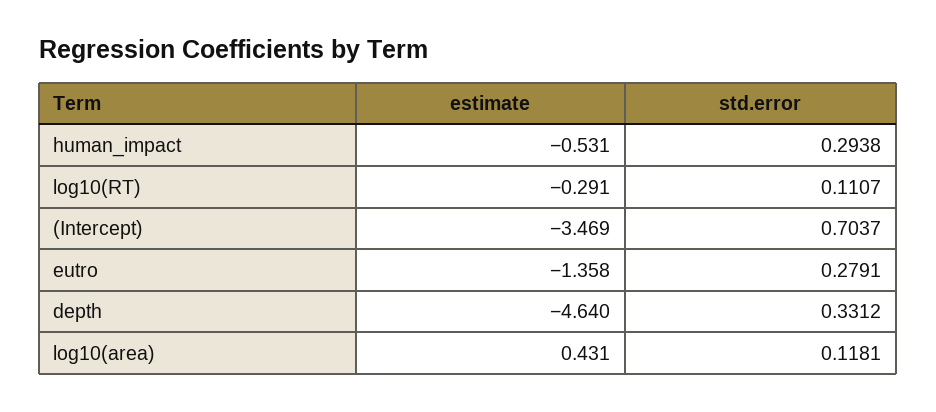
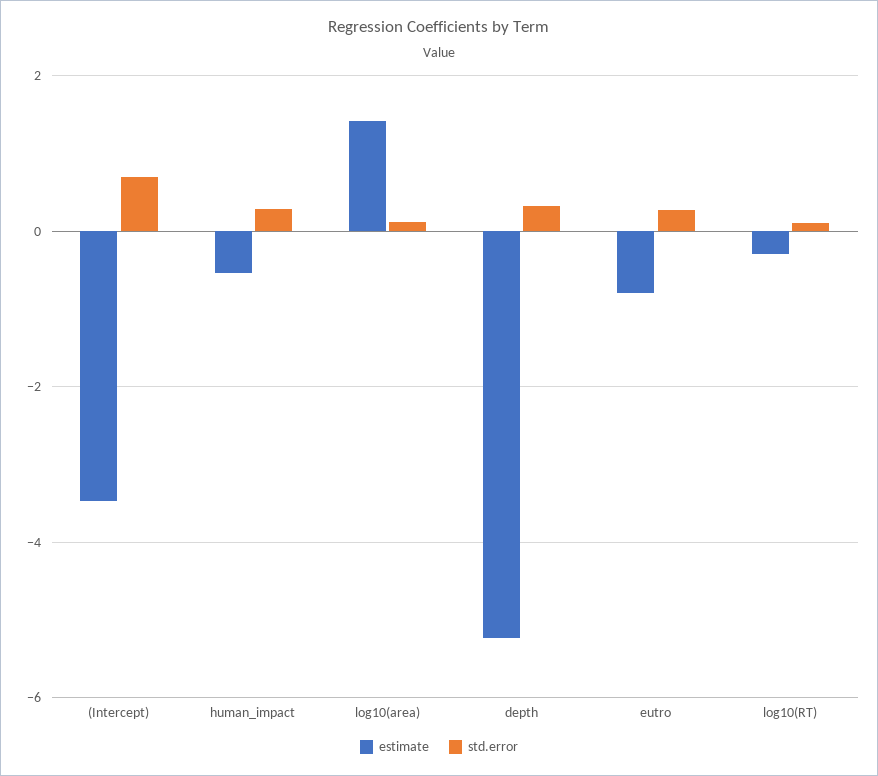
  {
    "estimate": {
      "human_impact": -0.531,
      "log10(RT)": -0.291,
      "(Intercept)": -3.469,
-     "eutro": -1.358,
+     "eutro": -0.8,
-     "depth": -4.64,
+     "depth": -5.2,
-     "log10(area)": 0.431
+     "log10(area)": 1.4
    },
    "std.error": {
      "human_impact": 0.2938,
      "log10(RT)": 0.1107,
      "(Intercept)": 0.7037,
      "eutro": 0.2791,
      "depth": 0.3312,
      "log10(area)": 0.1181
    }
  }

